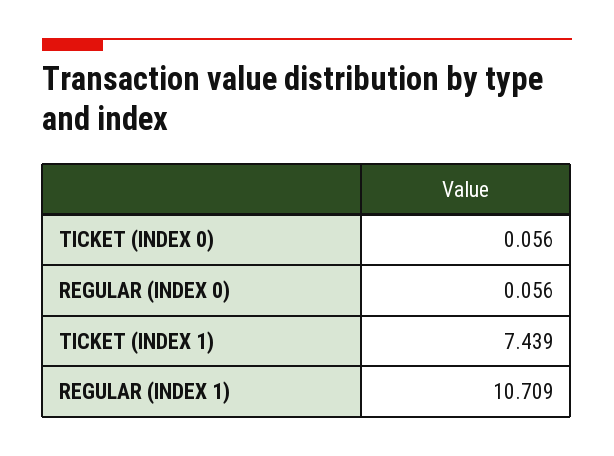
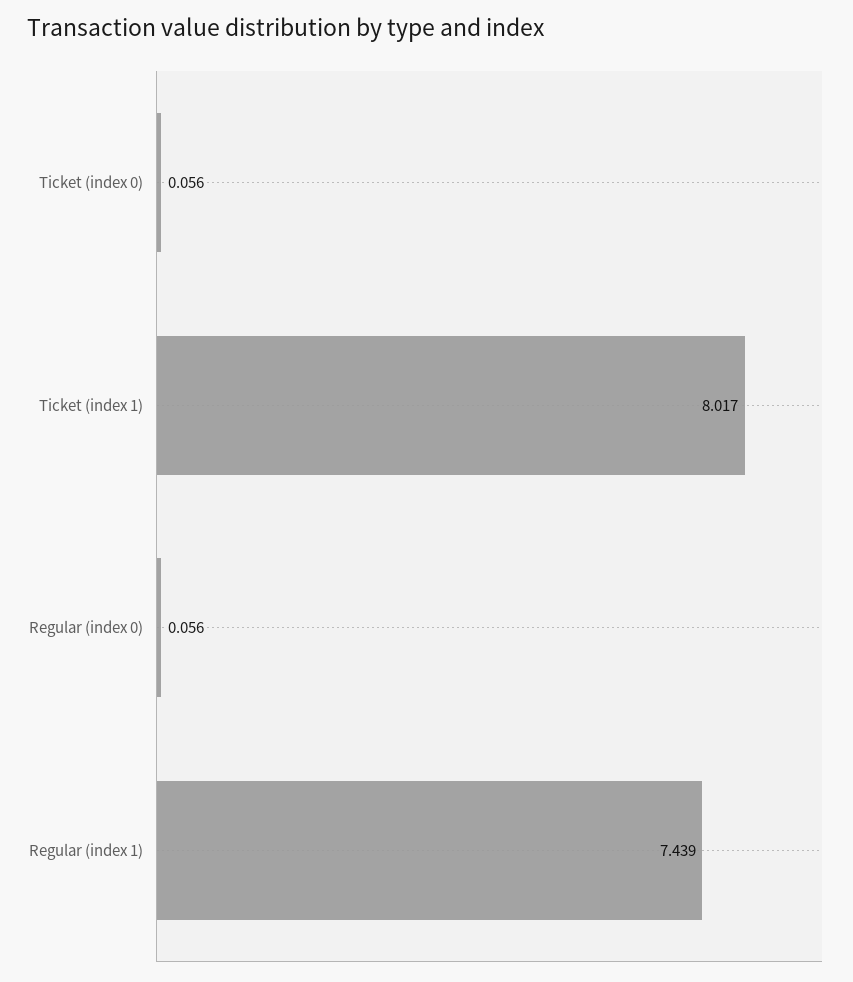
  {
    "TICKET (INDEX 0)": 0.056,
    "REGULAR (INDEX 0)": 0.056,
-   "TICKET (INDEX 1)": 7.439,
+   "TICKET (INDEX 1)": 8.017,
-   "REGULAR (INDEX 1)": 10.709
+   "REGULAR (INDEX 1)": 7.439
  }

